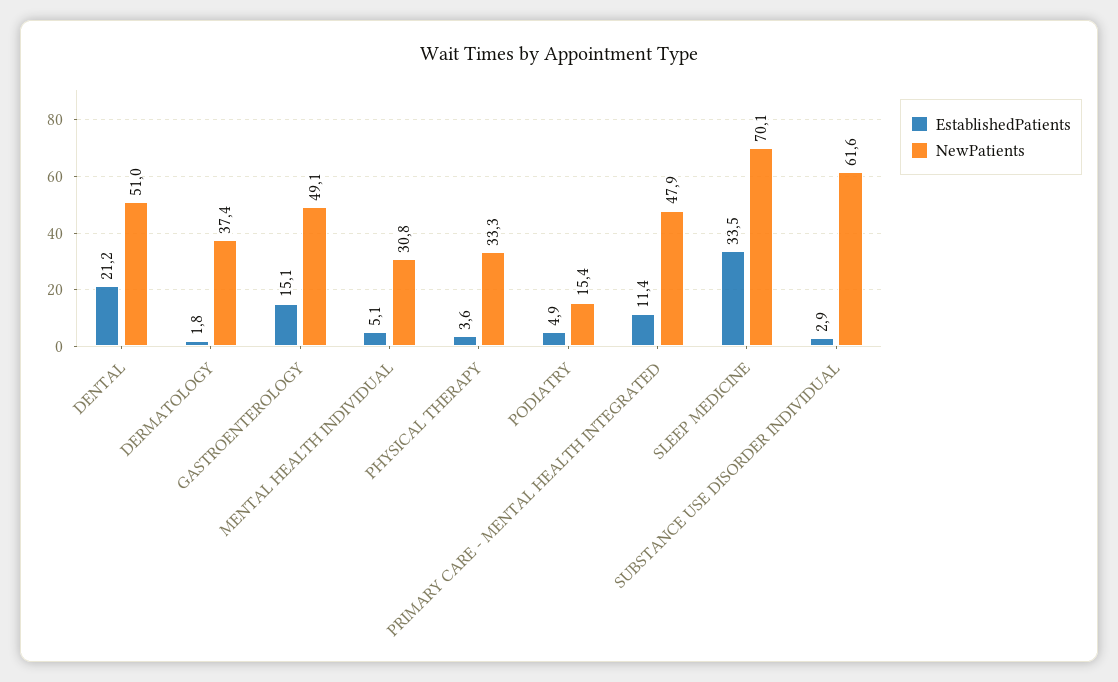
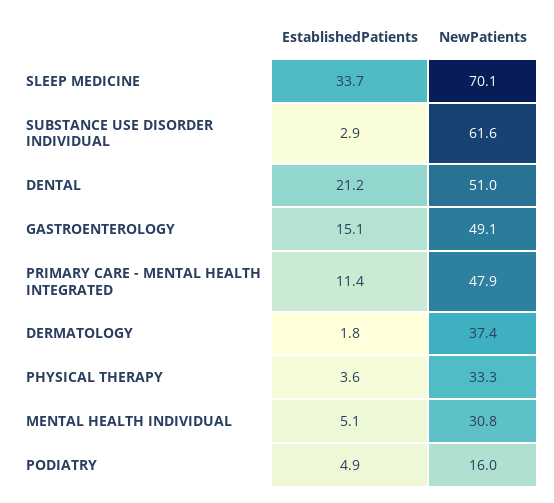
  {
    "EstablishedPatients": {
      "DENTAL": 21.2,
      "DERMATOLOGY": 1.8,
      "GASTROENTEROLOGY": 15.1,
      "MENTAL HEALTH INDIVIDUAL": 5.1,
      "PHYSICAL THERAPY": 3.6,
      "PODIATRY": 4.9,
      "PRIMARY CARE - MENTAL HEALTH INTEGRATED": 11.4,
-     "SLEEP MEDICINE": 33.5,
+     "SLEEP MEDICINE": 33.7,
      "SUBSTANCE USE DISORDER INDIVIDUAL": 2.9
    },
    "NewPatients": {
      "DENTAL": 51,
      "DERMATOLOGY": 37.4,
      "GASTROENTEROLOGY": 49.1,
      "MENTAL HEALTH INDIVIDUAL": 30.8,
      "PHYSICAL THERAPY": 33.3,
-     "PODIATRY": 15.4,
+     "PODIATRY": 16,
      "PRIMARY CARE - MENTAL HEALTH INTEGRATED": 47.9,
      "SLEEP MEDICINE": 70.1,
      "SUBSTANCE USE DISORDER INDIVIDUAL": 61.6
    }
  }

